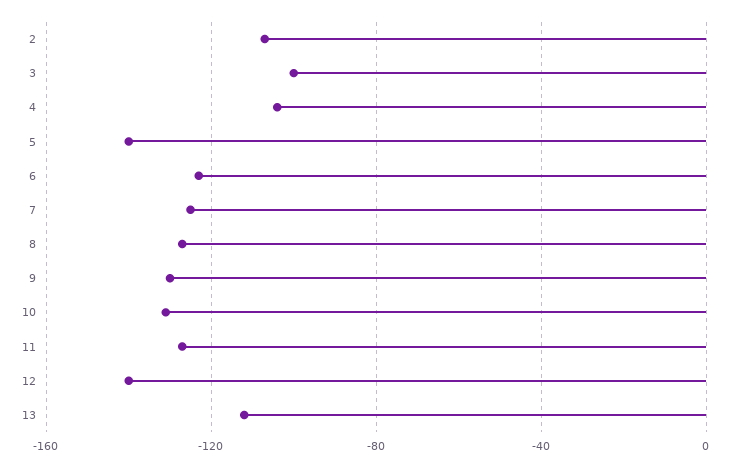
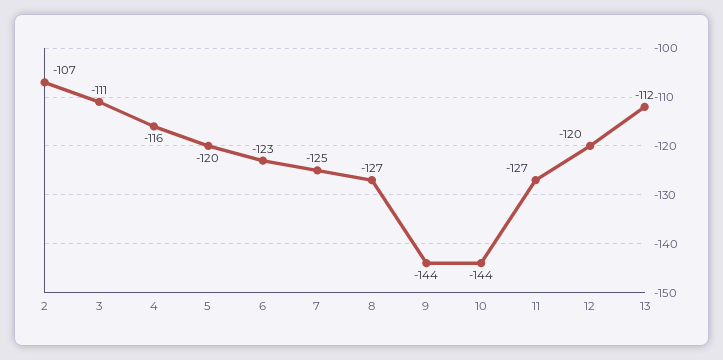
  {
    "2": -107,
-   "3": -100,
+   "3": -111,
-   "4": -105,
+   "4": -116,
-   "5": -140,
+   "5": -120,
    "6": -123,
    "7": -125,
    "8": -127,
-   "9": -130,
+   "9": -144,
-   "10": -130,
+   "10": -144,
    "11": -127,
-   "12": -140,
+   "12": -120,
    "13": -112
  }

